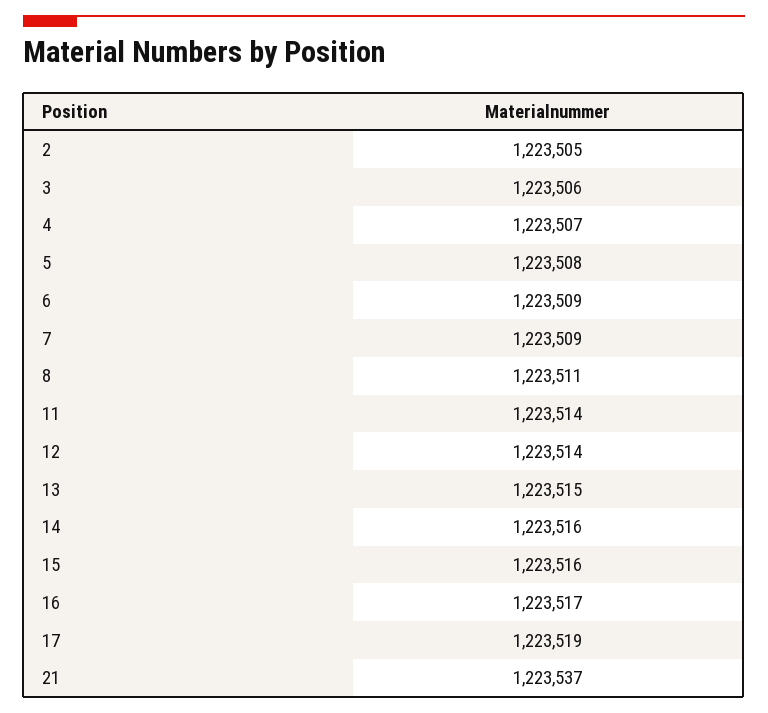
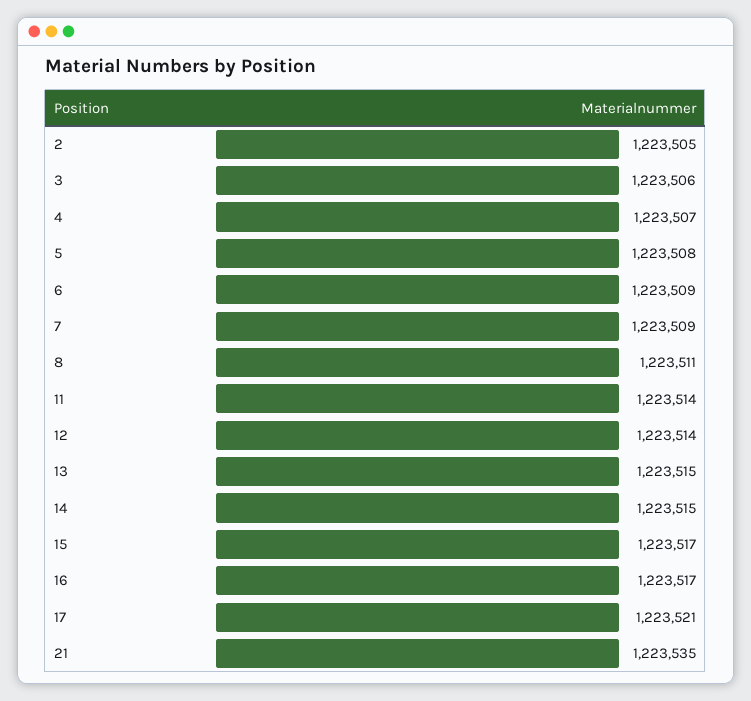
  {
    "2": 1223505,
    "3": 1223506,
    "4": 1223507,
    "5": 1223508,
    "6": 1223509,
    "7": 1223509,
    "8": 1223511,
    "11": 1223514,
    "12": 1223514,
    "13": 1223515,
-   "14": 1223516,
+   "14": 1223515,
-   "15": 1223516,
+   "15": 1223517,
    "16": 1223517,
-   "17": 1223519,
+   "17": 1223521,
-   "21": 1223537
+   "21": 1223535
  }

